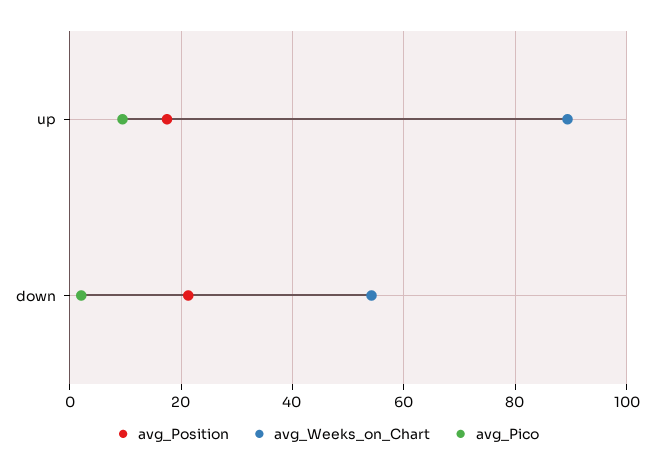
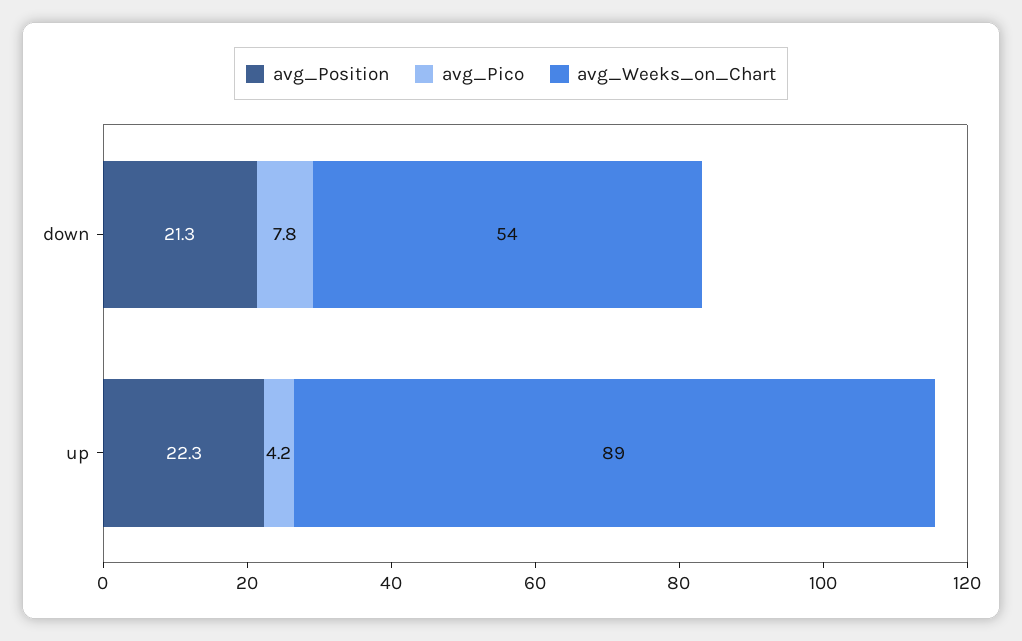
  {
    "avg_Position": {
-     "up": 18,
+     "up": 22.3,
      "down": 21.3
    },
    "avg_Weeks_on_Chart": {
      "up": 89,
      "down": 54
    },
    "avg_Pico": {
-     "up": 10,
+     "up": 4.2,
-     "down": 2
+     "down": 7.8
    }
  }

